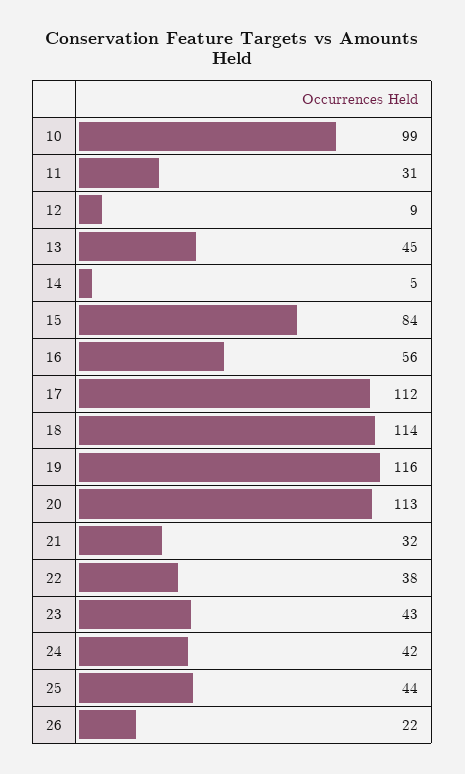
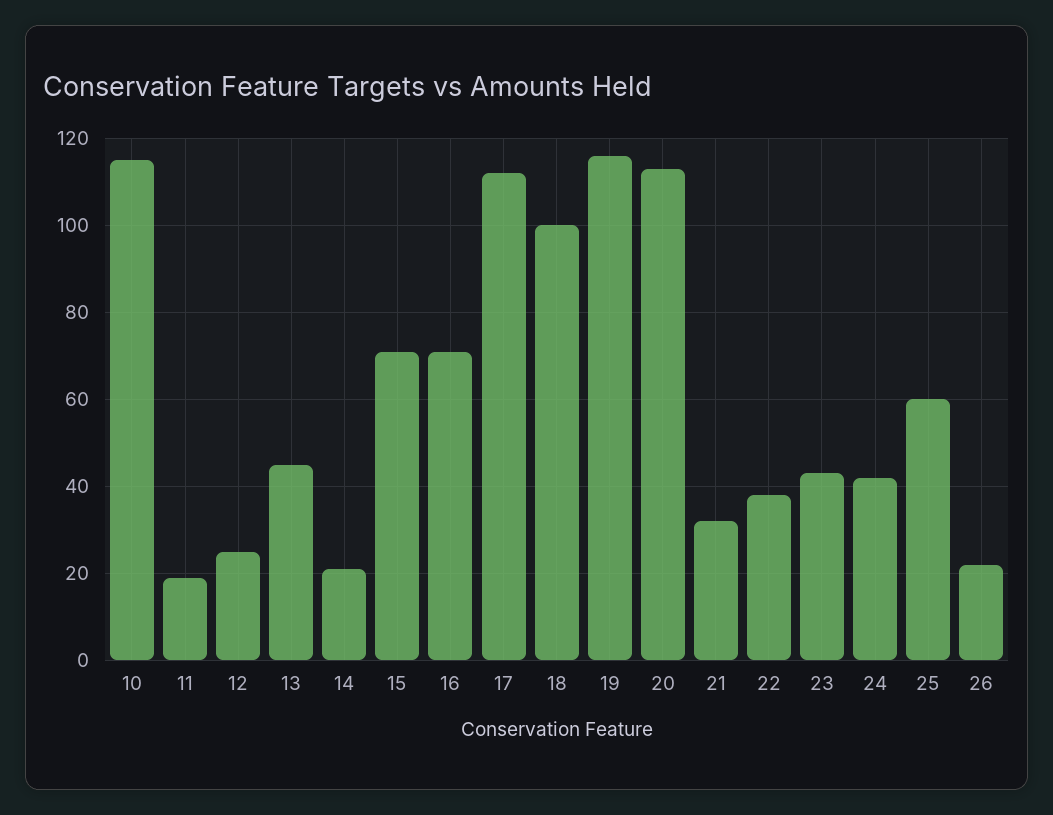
  {
-   "10": 99,
+   "10": 115,
-   "11": 31,
+   "11": 20,
-   "12": 9,
+   "12": 25,
    "13": 45,
-   "14": 5,
+   "14": 20,
-   "15": 84,
+   "15": 70,
-   "16": 56,
+   "16": 70,
    "17": 112,
-   "18": 114,
+   "18": 100,
    "19": 116,
    "20": 113,
    "21": 32,
    "22": 38,
    "23": 43,
    "24": 42,
-   "25": 44,
+   "25": 60,
    "26": 22
  }

